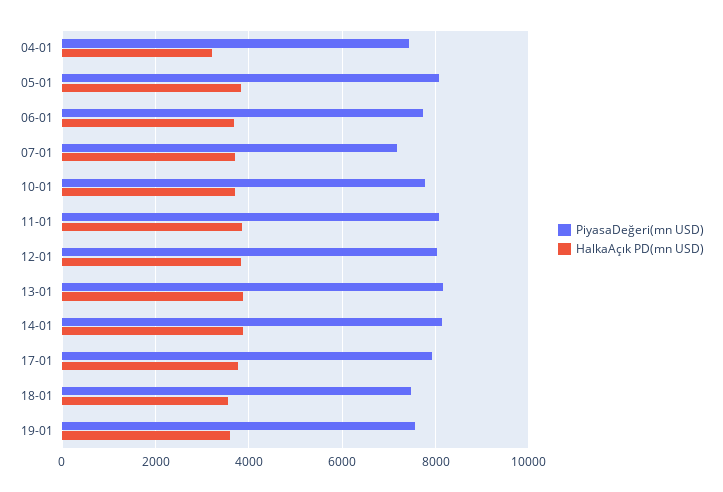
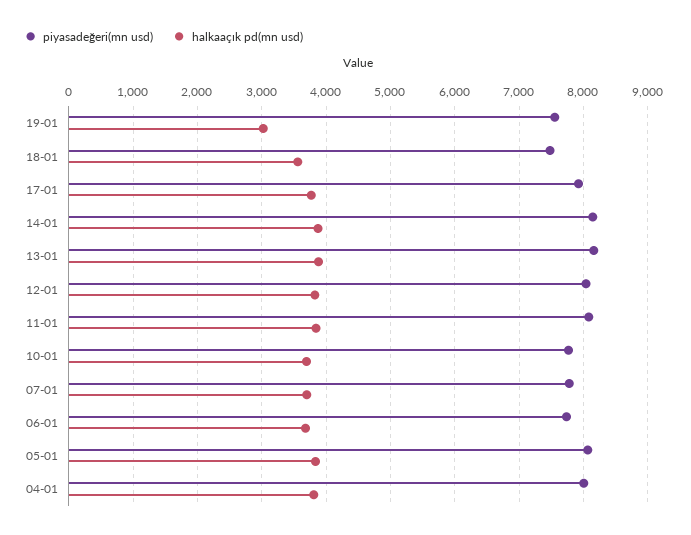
  {
    "PiyasaDeğeri(mn USD)": {
-     "04-01": 7400,
+     "04-01": 8000,
      "05-01": 8100,
      "06-01": 7700,
-     "07-01": 7200,
+     "07-01": 7800,
      "10-01": 7800,
      "11-01": 8100,
      "12-01": 8000,
      "13-01": 8200,
      "14-01": 8100,
      "17-01": 7900,
      "18-01": 7500,
      "19-01": 7600
    },
    "HalkaAçık PD(mn USD)": {
-     "04-01": 3200,
+     "04-01": 3800,
      "05-01": 3800,
      "06-01": 3700,
      "07-01": 3700,
      "10-01": 3700,
      "11-01": 3800,
      "12-01": 3800,
      "13-01": 3900,
      "14-01": 3900,
      "17-01": 3800,
      "18-01": 3600,
-     "19-01": 3600
+     "19-01": 3000
    }
  }

